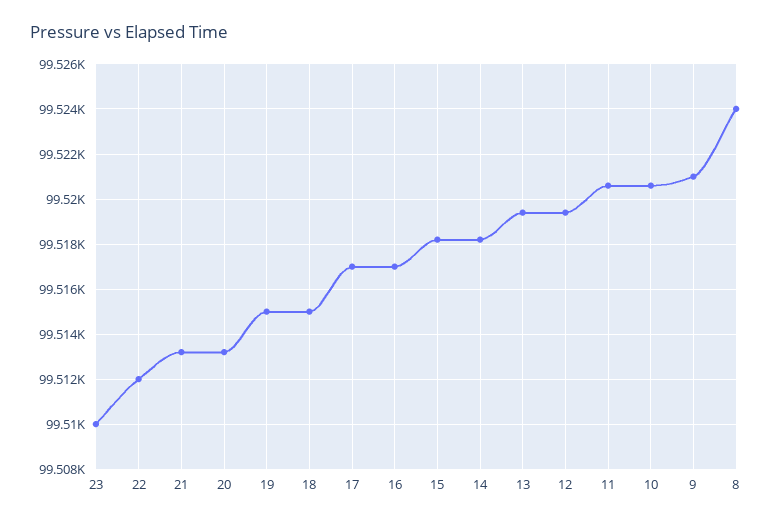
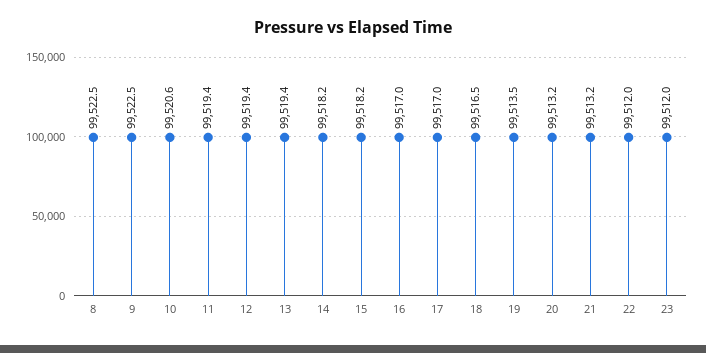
  {
-   "23": 99510,
+   "23": 99512,
    "22": 99512,
    "21": 99513.2,
    "20": 99513.2,
-   "19": 99515,
+   "19": 99513.5,
-   "18": 99515,
+   "18": 99516.5,
    "17": 99517,
    "16": 99517,
    "15": 99518.2,
    "14": 99518.2,
    "13": 99519.4,
    "12": 99519.4,
-   "11": 99520.5,
+   "11": 99519.4,
    "10": 99520.6,
-   "9": 99521,
+   "9": 99522.5,
-   "8": 99524
+   "8": 99522.5
  }

